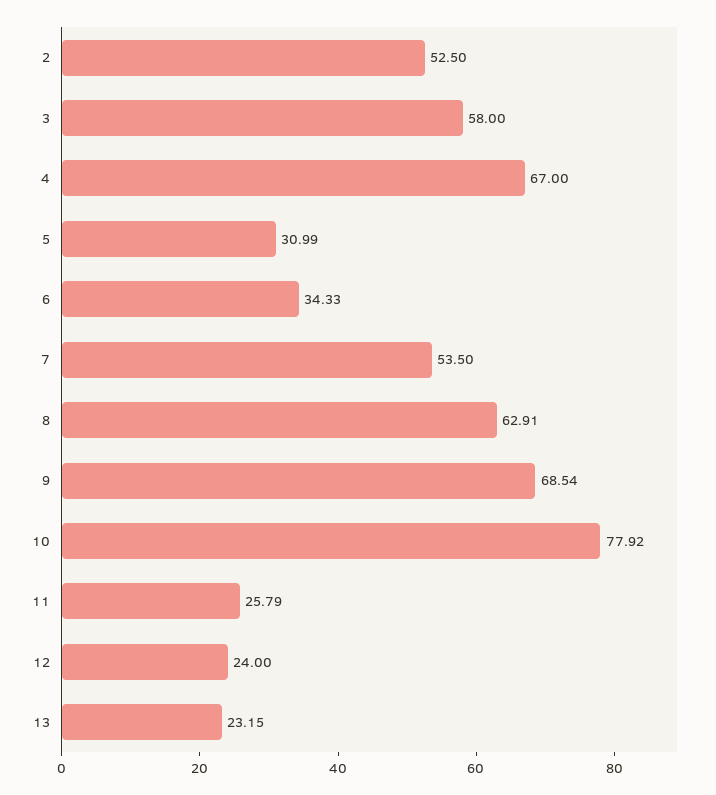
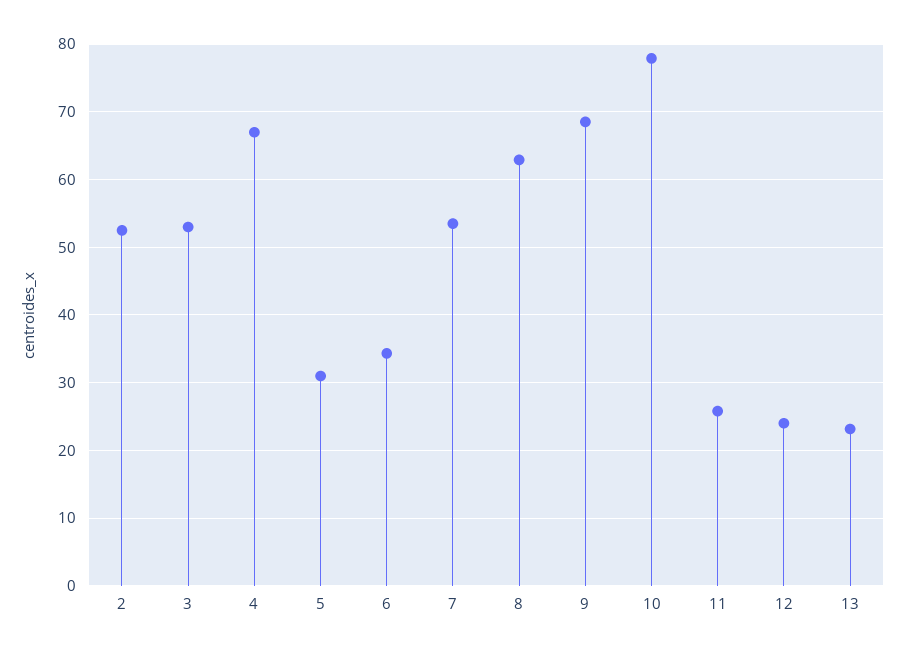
  {
    "2": 52.5,
-   "3": 58,
+   "3": 53,
    "4": 67,
    "5": 30.99,
    "6": 34.33,
    "7": 53.5,
    "8": 62.91,
    "9": 68.54,
    "10": 77.92,
    "11": 25.79,
    "12": 24,
    "13": 23.15
  }

